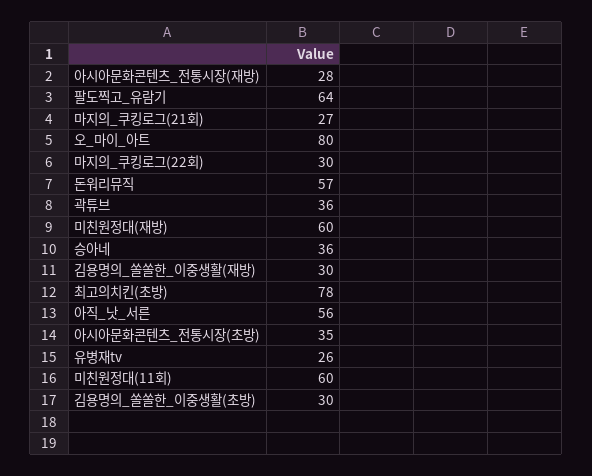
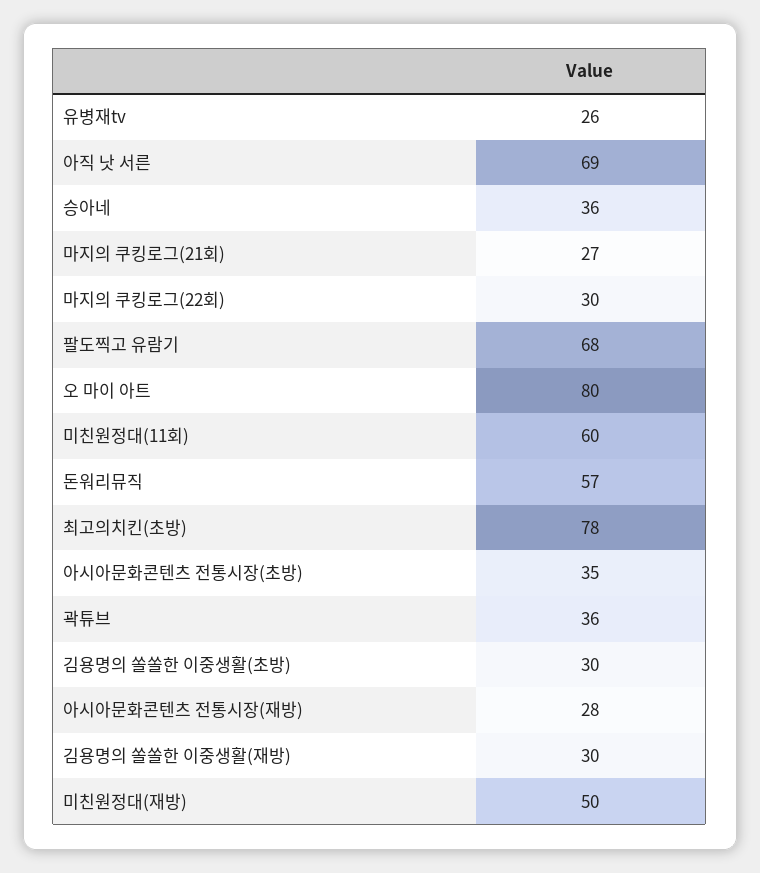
  {
    "아시아문화콘텐츠_전통시장(재방)": 28,
-   "팔도찍고_유람기": 64,
+   "팔도찍고_유람기": 68,
    "마지의_쿠킹로그(21회)": 27,
    "오_마이_아트": 80,
    "마지의_쿠킹로그(22회)": 30,
    "돈워리뮤직": 57,
    "곽튜브": 36,
-   "미친원정대(재방)": 60,
+   "미친원정대(재방)": 50,
    "승아네": 36,
    "김용명의_쏠쏠한_이중생활(재방)": 30,
    "최고의치킨(초방)": 78,
-   "아직_낫_서른": 56,
+   "아직_낫_서른": 69,
    "아시아문화콘텐츠_전통시장(초방)": 35,
    "유병재tv": 26,
    "미친원정대(11회)": 60,
    "김용명의_쏠쏠한_이중생활(초방)": 30
  }

